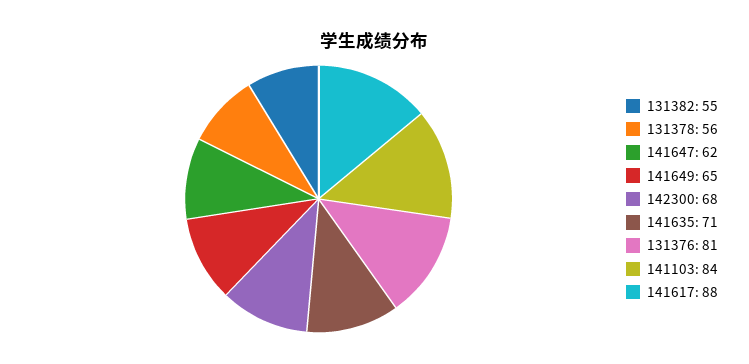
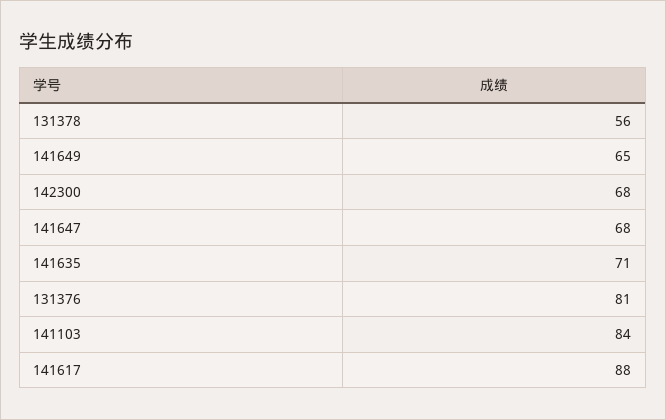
  {
-   "131382": 55,
    "131378": 56,
-   "141647": 62,
+   "141647": 68,
    "141649": 65,
    "142300": 68,
    "141635": 71,
    "131376": 81,
    "141103": 84,
    "141617": 88
  }

